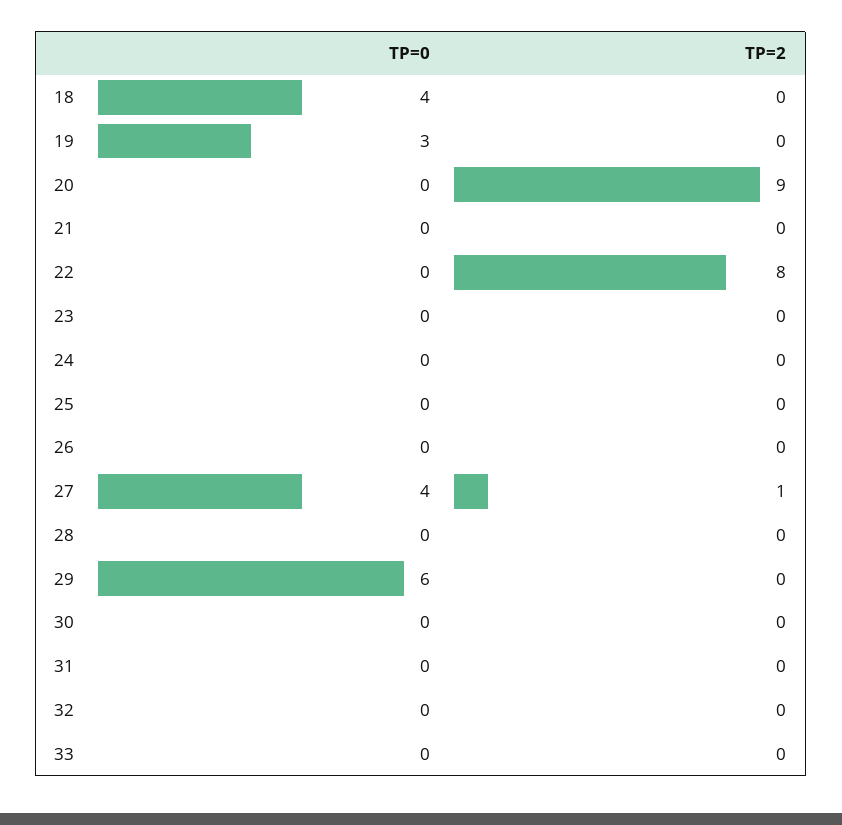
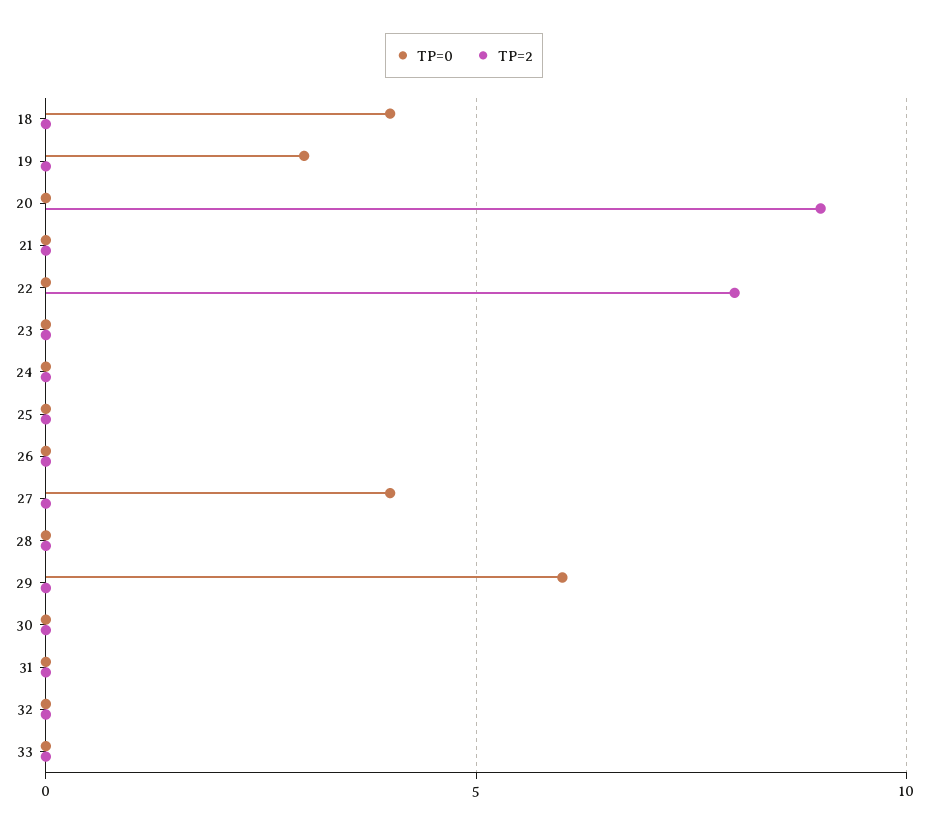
  {
    "TP=0": {
      "18": 4,
      "19": 3,
      "20": 0,
      "21": 0,
      "22": 0,
      "23": 0,
      "24": 0,
      "25": 0,
      "26": 0,
      "27": 4,
      "28": 0,
      "29": 6,
      "30": 0,
      "31": 0,
      "32": 0,
      "33": 0
    },
    "TP=2": {
      "18": 0,
      "19": 0,
      "20": 9,
      "21": 0,
      "22": 8,
      "23": 0,
      "24": 0,
      "25": 0,
      "26": 0,
-     "27": 1,
+     "27": 0,
      "28": 0,
      "29": 0,
      "30": 0,
      "31": 0,
      "32": 0,
      "33": 0
    }
  }

